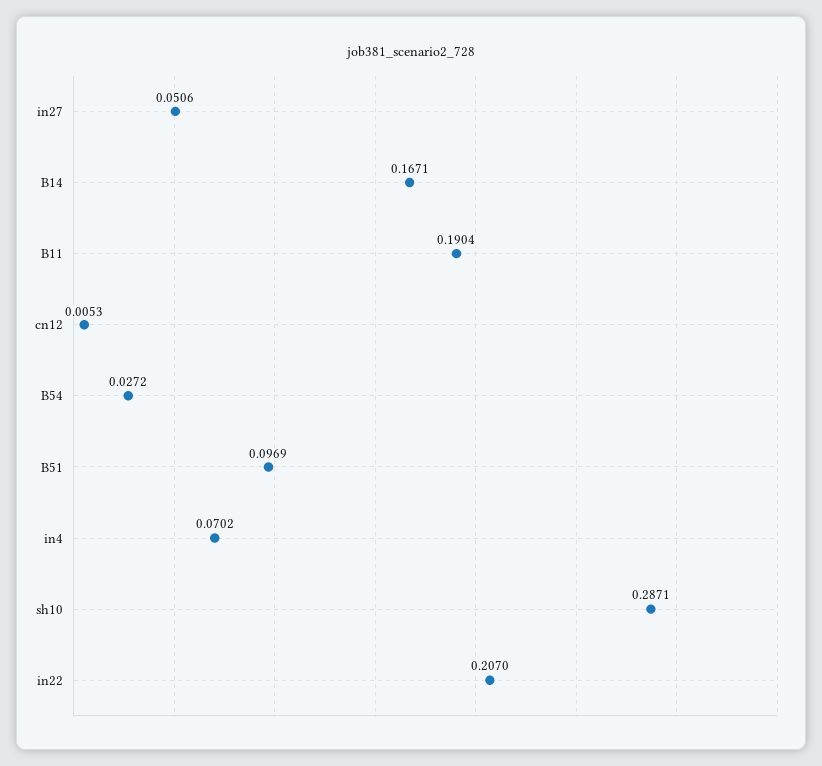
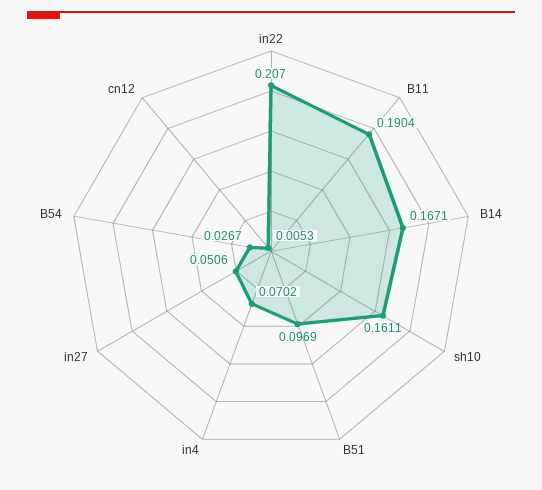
  {
    "in27": 0.0506,
    "B14": 0.1671,
    "B11": 0.1904,
    "cn12": 0.0053,
-   "B54": 0.0272,
+   "B54": 0.0267,
    "B51": 0.0969,
    "in4": 0.0702,
-   "sh10": 0.2871,
+   "sh10": 0.1611,
    "in22": 0.207
  }

